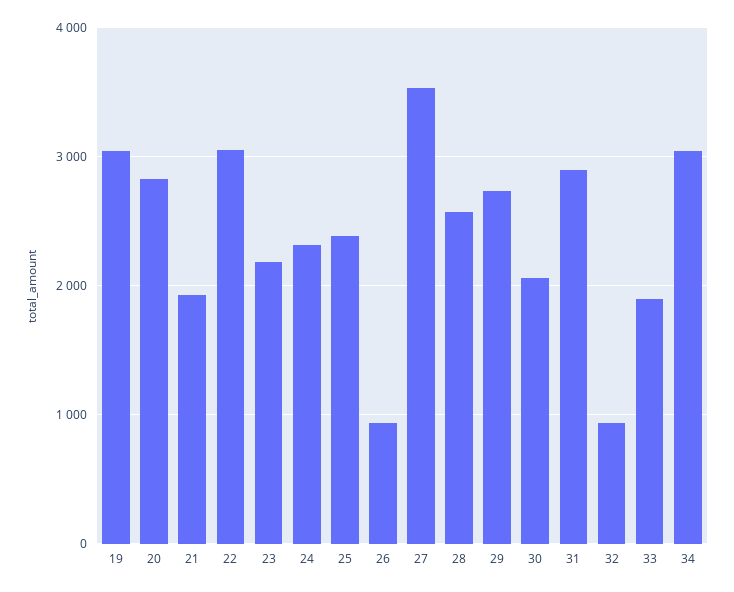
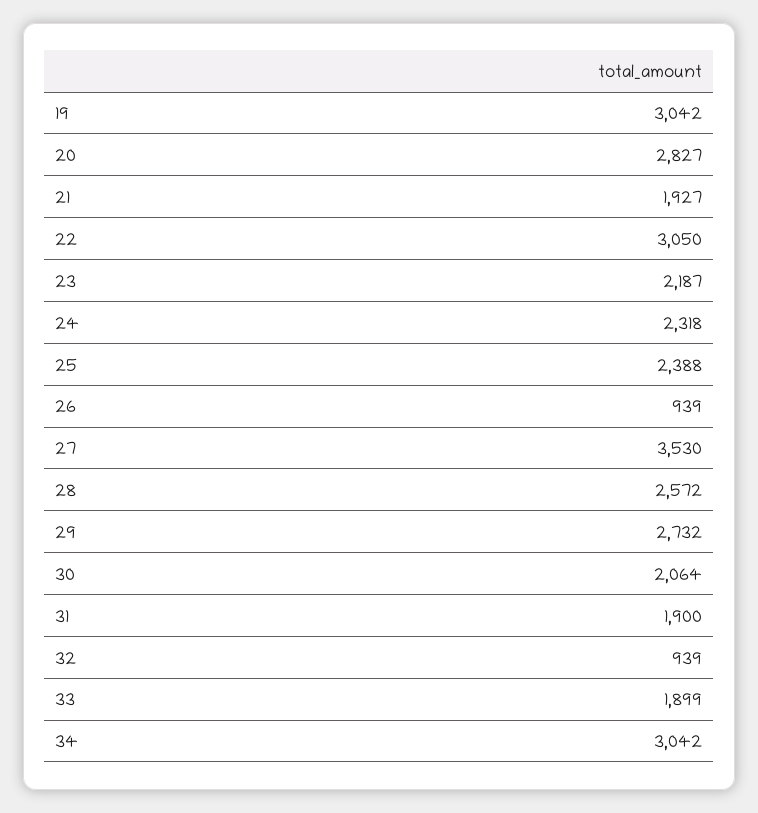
  {
    "19": 3042,
    "20": 2827,
    "21": 1927,
    "22": 3050,
    "23": 2187,
    "24": 2318,
    "25": 2388,
    "26": 939,
    "27": 3530,
    "28": 2572,
    "29": 2732,
    "30": 2064,
-   "31": 2900,
+   "31": 1900,
    "32": 939,
    "33": 1899,
    "34": 3042
  }

